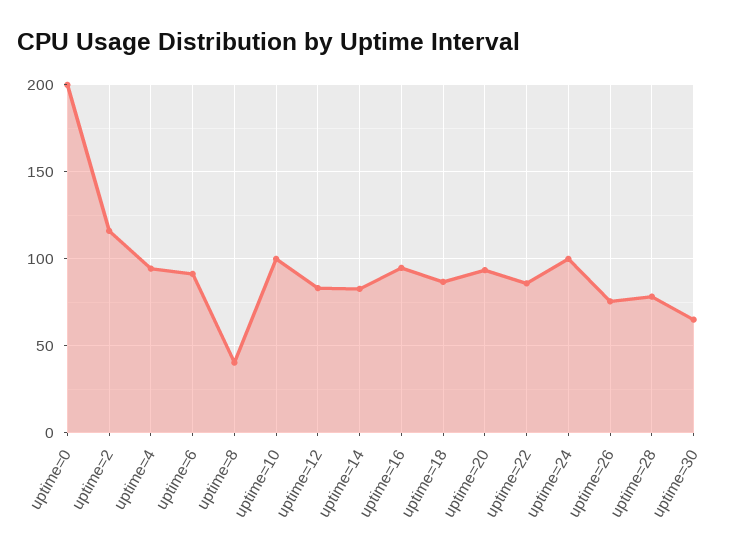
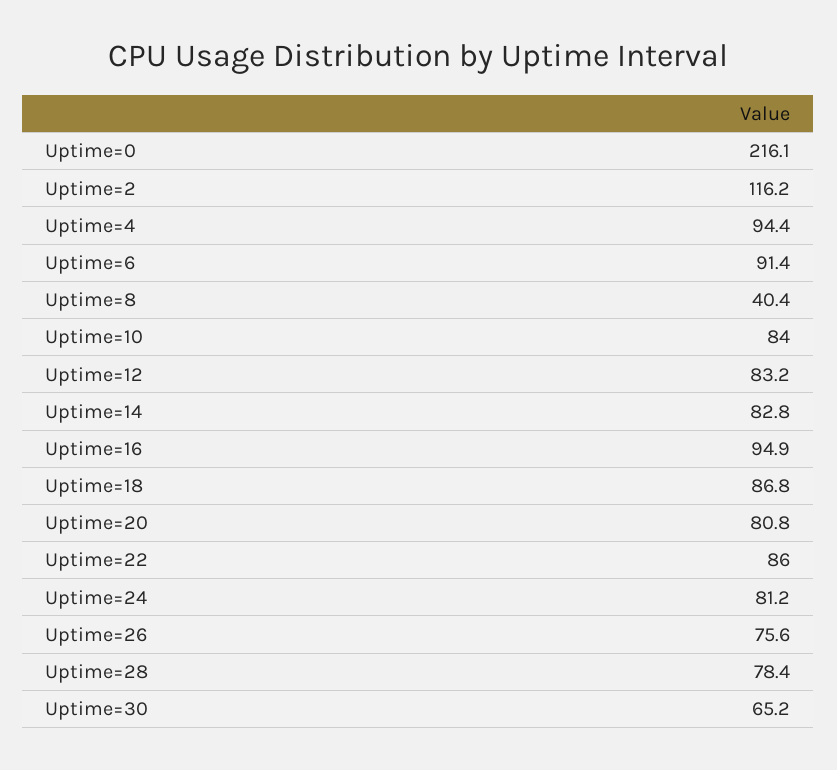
  {
-   "uptime=0": 200,
+   "uptime=0": 216.1,
    "uptime=2": 116.2,
    "uptime=4": 94.4,
    "uptime=6": 91.4,
    "uptime=8": 40.4,
-   "uptime=10": 100,
+   "uptime=10": 84,
    "uptime=12": 83.2,
    "uptime=14": 82.8,
    "uptime=16": 94.9,
    "uptime=18": 86.8,
-   "uptime=20": 95,
+   "uptime=20": 80.8,
    "uptime=22": 86,
-   "uptime=24": 100,
+   "uptime=24": 81.2,
    "uptime=26": 75.6,
    "uptime=28": 78.4,
    "uptime=30": 65.2
  }

